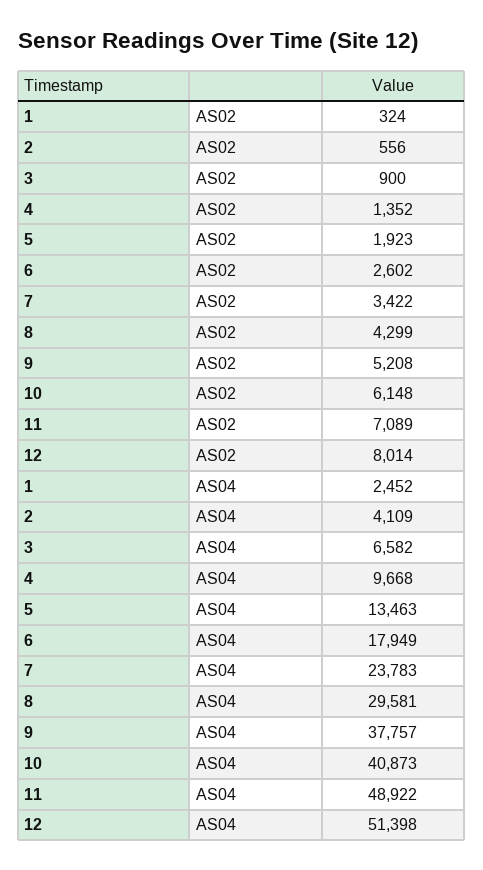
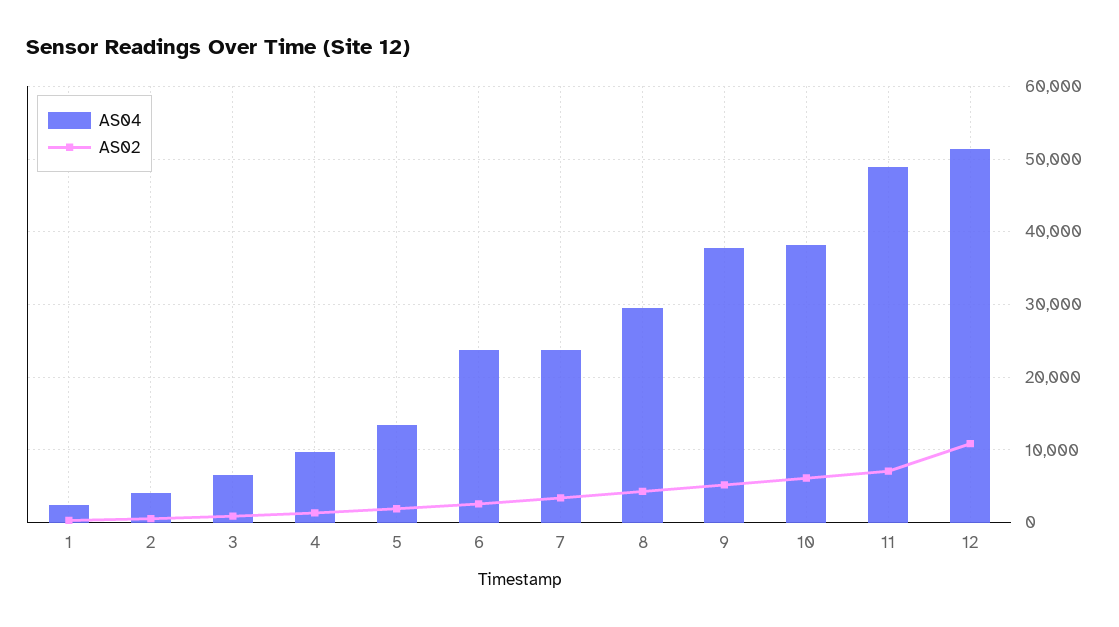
  {
    "AS02": {
      "1": 324,
      "2": 556,
      "3": 900,
      "4": 1352,
      "5": 1923,
      "6": 2602,
      "7": 3422,
      "8": 4299,
      "9": 5208,
      "10": 6148,
      "11": 7089,
-     "12": 8014
+     "12": 11000
    },
    "AS04": {
      "1": 2452,
      "2": 4109,
      "3": 6582,
      "4": 9668,
      "5": 13463,
-     "6": 17949,
+     "6": 24000,
      "7": 23783,
      "8": 29581,
      "9": 37757,
-     "10": 40873,
+     "10": 38000,
      "11": 48922,
      "12": 51398
    }
  }

